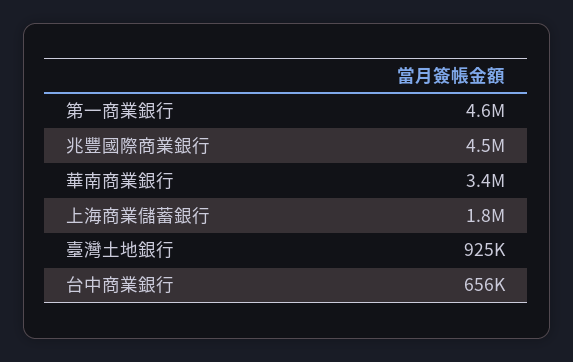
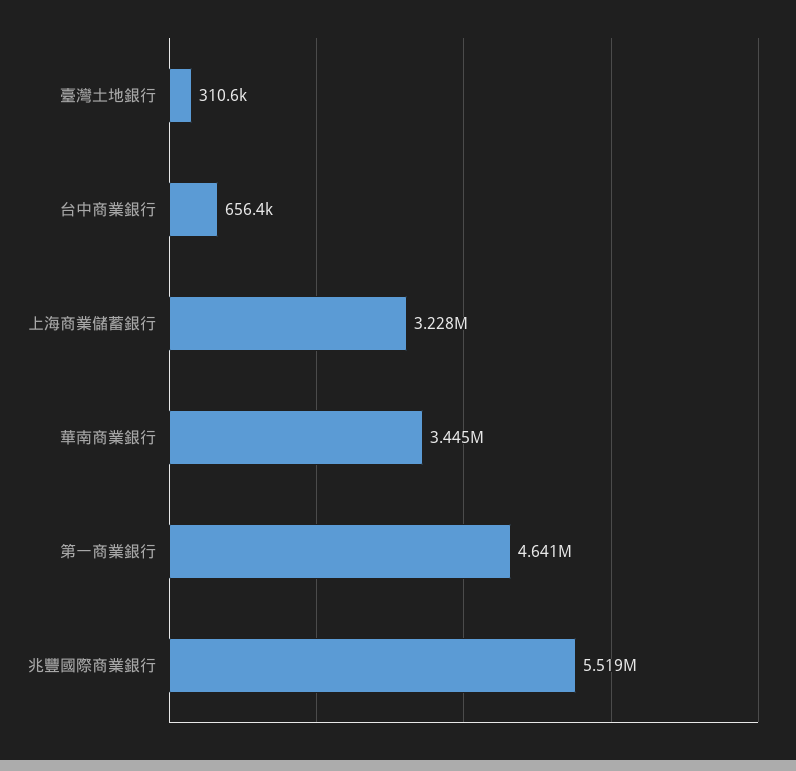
  {
    "第一商業銀行": 4641000,
-   "兆豐國際商業銀行": 4500000,
+   "兆豐國際商業銀行": 5519000,
    "華南商業銀行": 3445000,
-   "上海商業儲蓄銀行": 1800000,
+   "上海商業儲蓄銀行": 3228000,
-   "臺灣土地銀行": 925000,
+   "臺灣土地銀行": 310600,
    "台中商業銀行": 656400
  }

